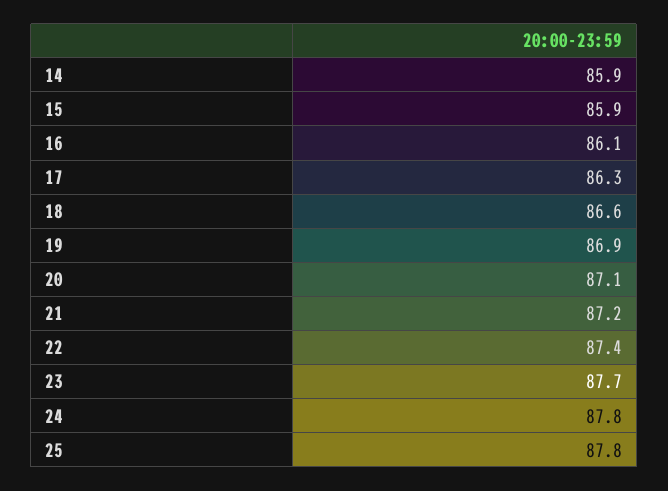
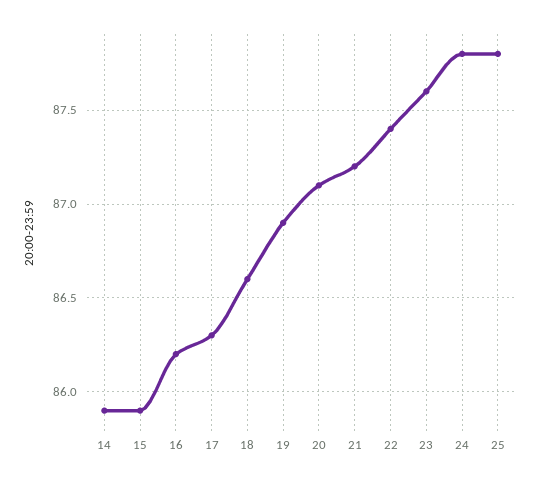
  {
    "14": 85.9,
    "15": 85.9,
-   "16": 86.1,
+   "16": 86.2,
    "17": 86.3,
    "18": 86.6,
    "19": 86.9,
    "20": 87.1,
    "21": 87.2,
    "22": 87.4,
-   "23": 87.7,
+   "23": 87.6,
    "24": 87.8,
    "25": 87.8
  }

